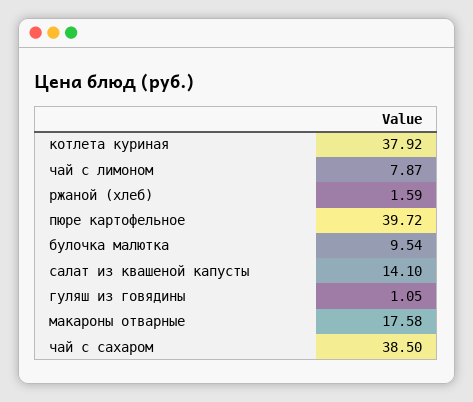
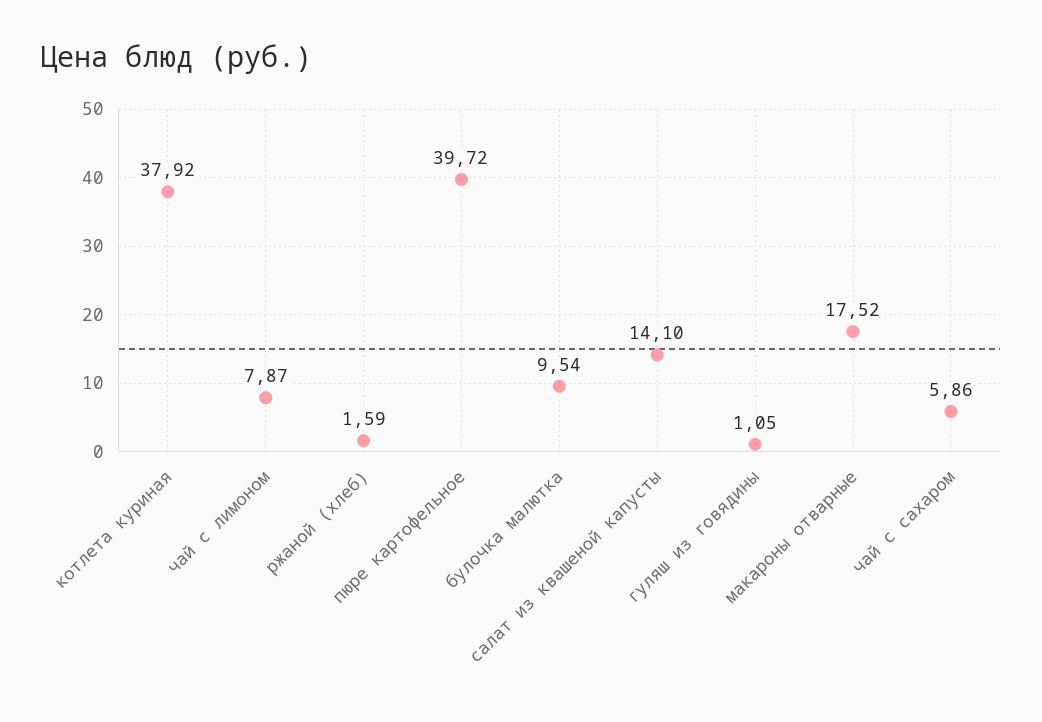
  {
    "котлета куриная": 37.92,
    "чай с лимоном": 7.87,
    "ржаной (хлеб)": 1.59,
    "пюре картофельное": 39.72,
    "булочка малютка": 9.54,
    "салат из квашеной капусты": 14.1,
    "гуляш из говядины": 1.05,
-   "макароны отварные": 17.58,
+   "макароны отварные": 17.52,
-   "чай с сахаром": 38.5
+   "чай с сахаром": 5.86
  }

